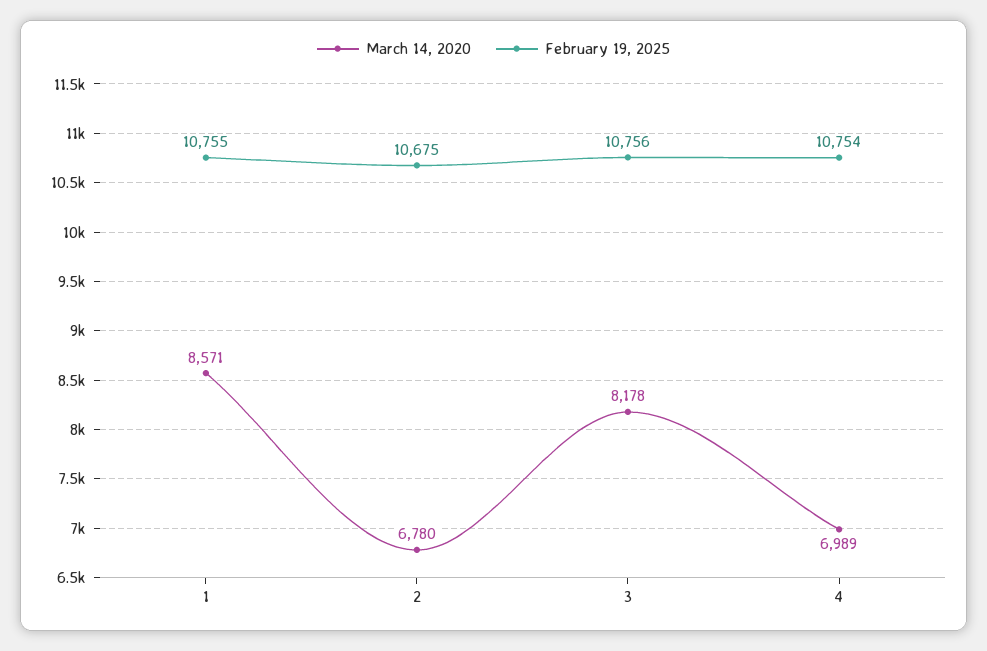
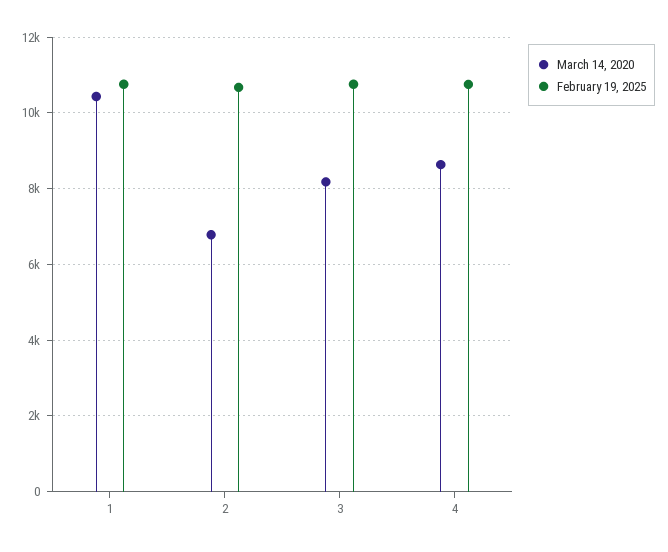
  {
    "March 14, 2020": {
-     "1": 8571,
+     "1": 10400,
      "2": 6780,
      "3": 8178,
-     "4": 6989
+     "4": 8600
    },
    "February 19, 2025": {
      "1": 10755,
      "2": 10675,
      "3": 10756,
      "4": 10754
    }
  }

